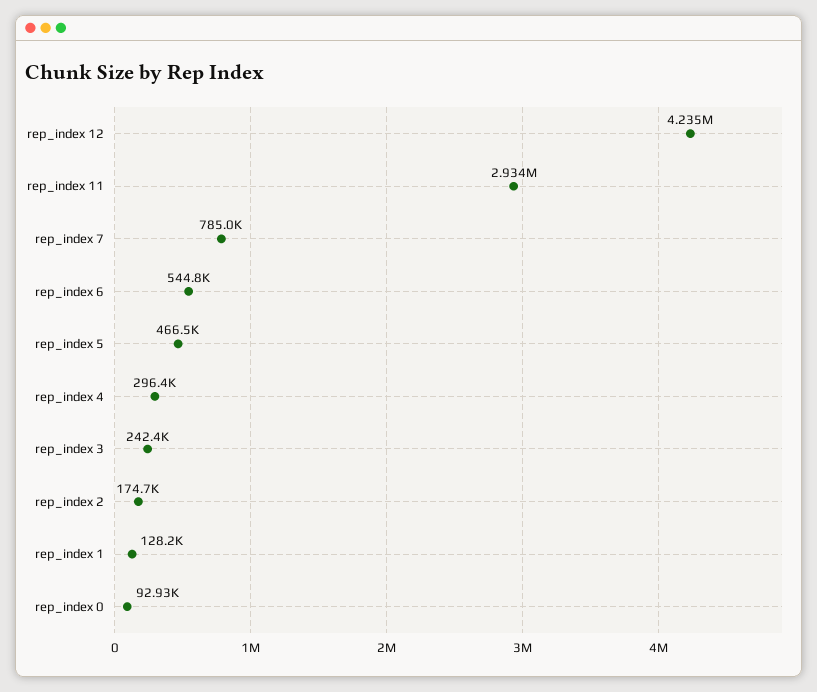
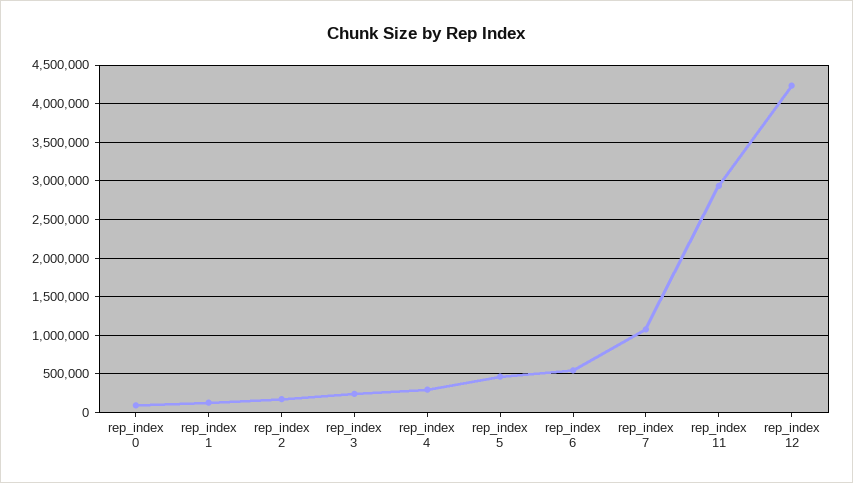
  {
    "rep_index 12": 4235000,
    "rep_index 11": 2934000,
-   "rep_index 7": 785000,
+   "rep_index 7": 1100000,
    "rep_index 6": 544800,
    "rep_index 5": 466500,
    "rep_index 4": 296400,
    "rep_index 3": 242400,
    "rep_index 2": 174700,
    "rep_index 1": 128200,
    "rep_index 0": 92930
  }

